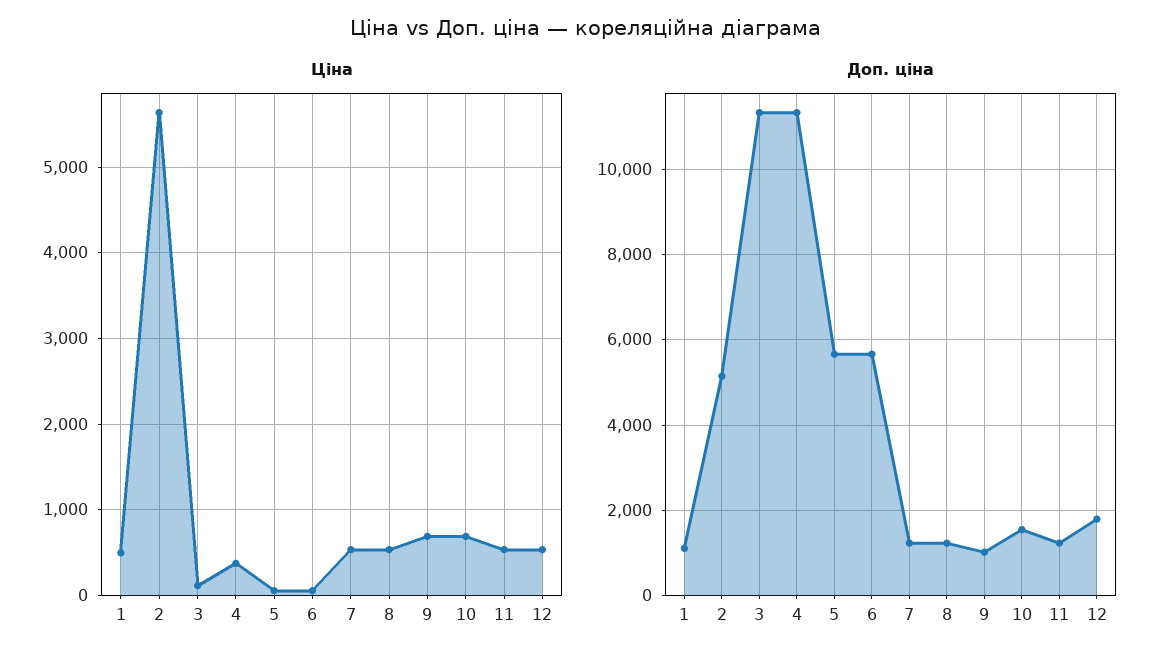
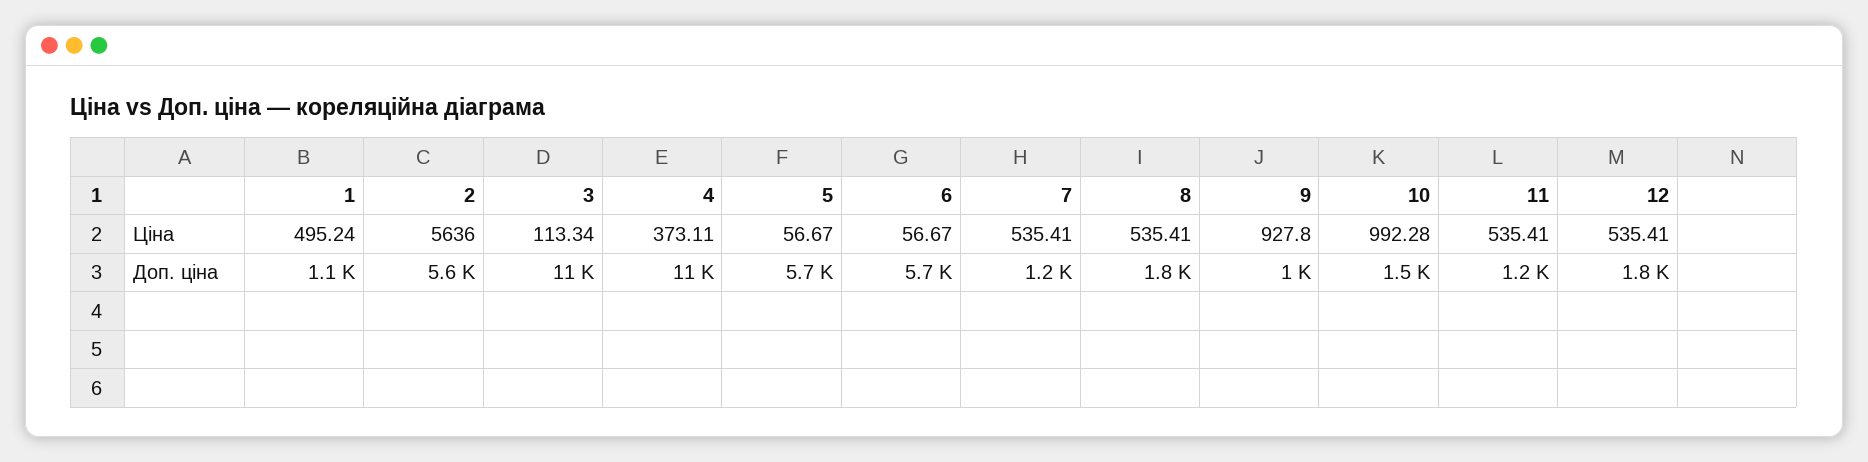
  {
    "Ціна": {
      "1": 495.24,
      "2": 5636,
      "3": 113.34,
      "4": 373.11,
      "5": 56.67,
      "6": 56.67,
      "7": 535.41,
      "8": 535.41,
-     "9": 700,
+     "9": 927.8,
-     "10": 700,
+     "10": 992.28,
      "11": 535.41,
      "12": 535.41
    },
    "Доп. ціна": {
      "1": 1100,
-     "2": 5200,
+     "2": 5600,
      "3": 11000,
      "4": 11000,
      "5": 5700,
      "6": 5700,
      "7": 1200,
-     "8": 1200,
+     "8": 1800,
      "9": 1000,
      "10": 1500,
      "11": 1200,
      "12": 1800
    }
  }

